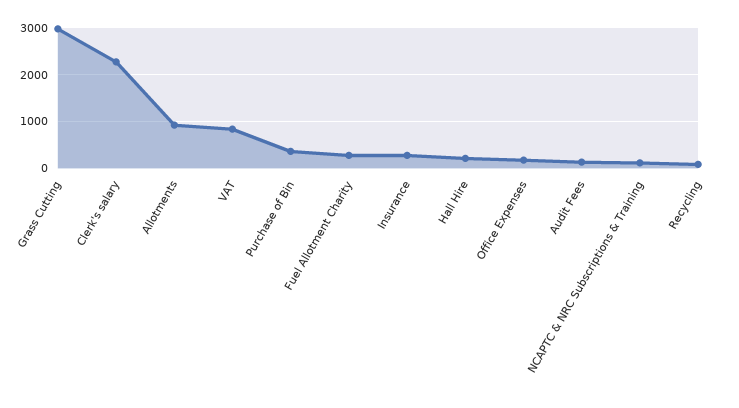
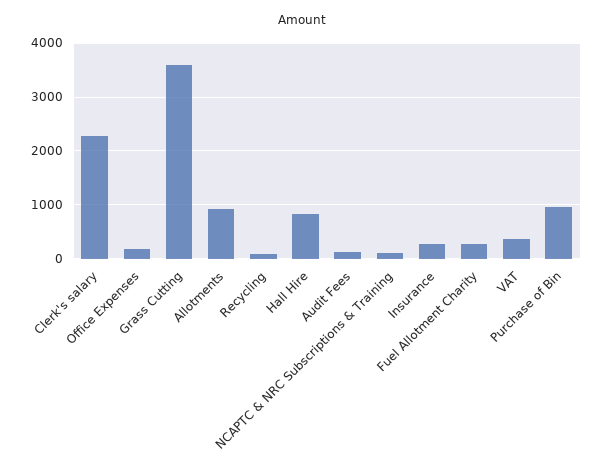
  {
-   "Grass Cutting": 3000,
+   "Grass Cutting": 3600,
    "Clerk's salary": 2200,
    "Allotments": 1000,
-   "VAT": 800,
+   "VAT": 400,
-   "Purchase of Bin": 400,
+   "Purchase of Bin": 1000,
    "Fuel Allotment Charity": 200,
    "Insurance": 200,
-   "Hall Hire": 200,
+   "Hall Hire": 800,
    "Office Expenses": 200,
    "Audit Fees": 200,
    "NCAPTC & NRC Subscriptions & Training": 200,
    "Recycling": 0
  }

